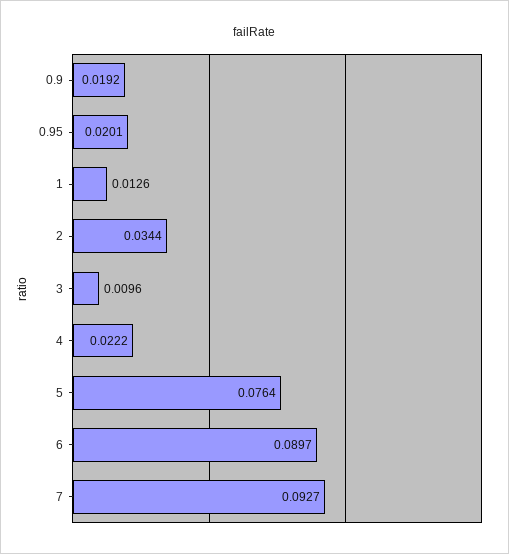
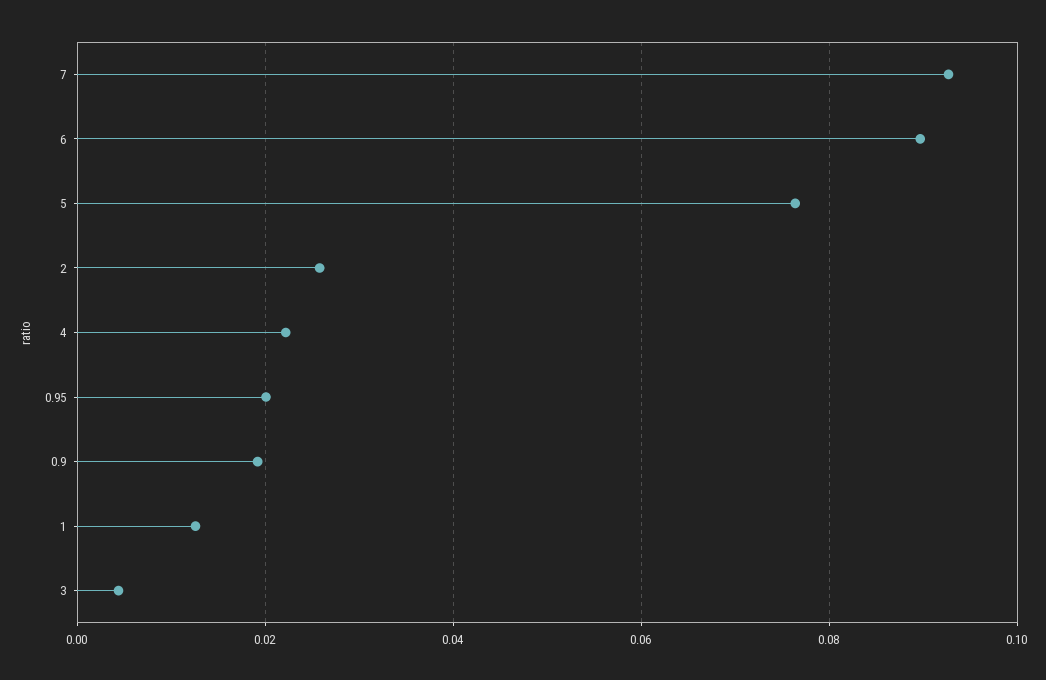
  {
    "0.9": 0.0192,
    "0.95": 0.0201,
    "1": 0.0126,
-   "2": 0.0344,
+   "2": 0.026,
-   "3": 0.0096,
+   "3": 0.004,
    "4": 0.0222,
    "5": 0.0764,
    "6": 0.0897,
    "7": 0.0927
  }

